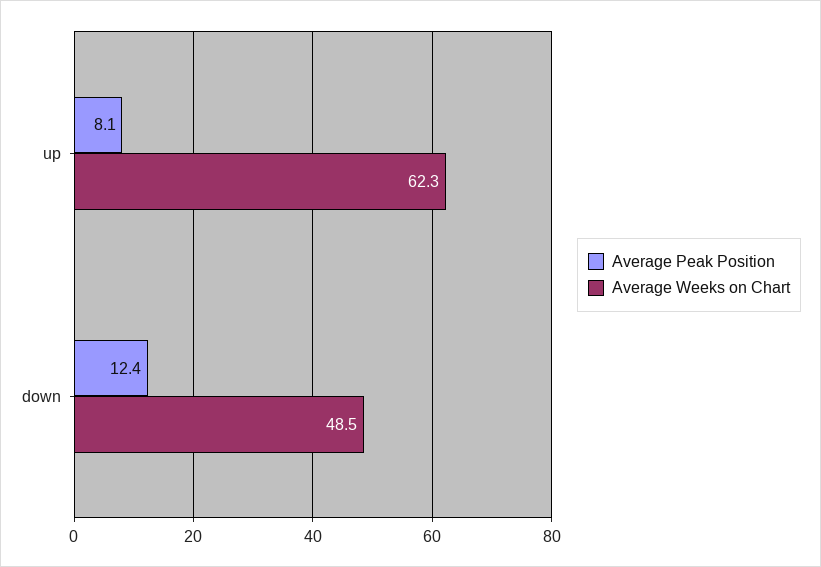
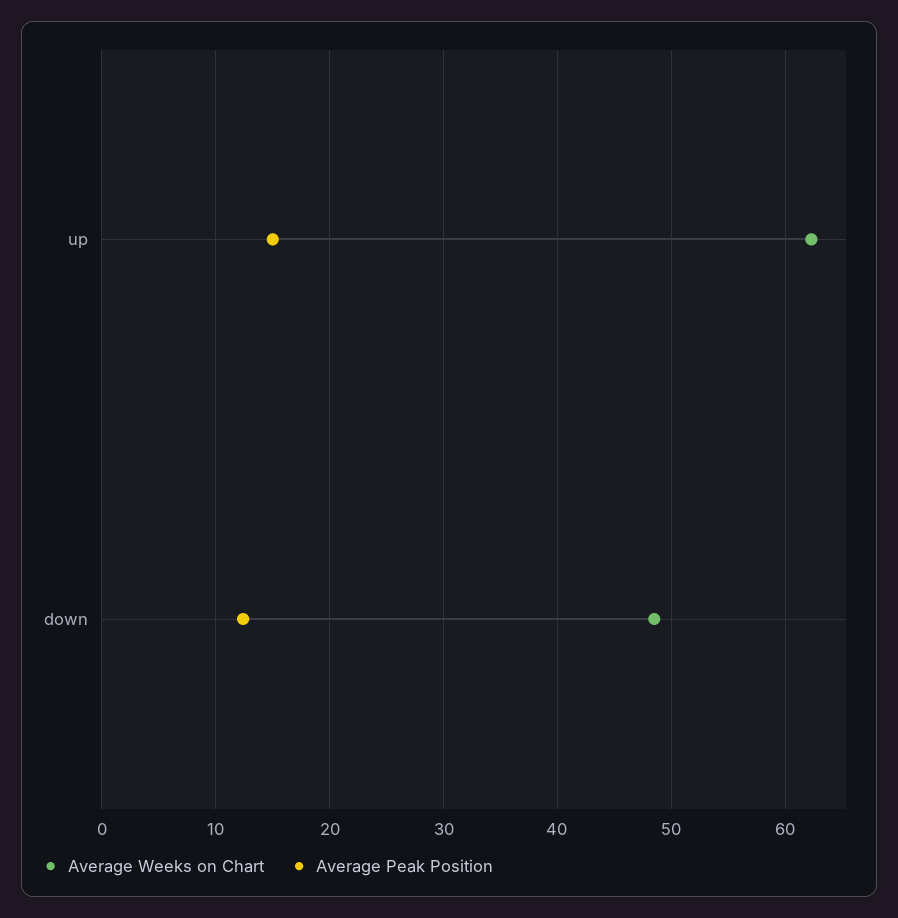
  {
    "Average Peak Position": {
-     "up": 8.1,
+     "up": 15,
      "down": 12.4
    },
    "Average Weeks on Chart": {
      "up": 62.3,
      "down": 48.5
    }
  }

